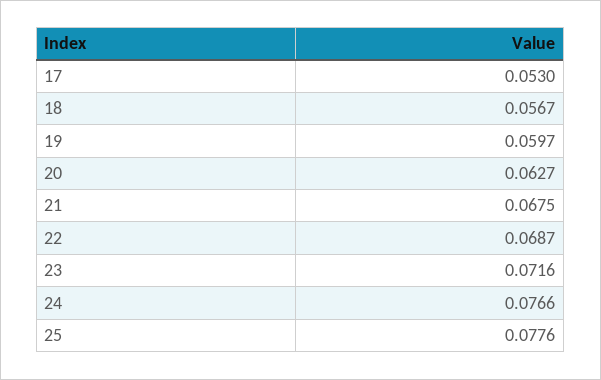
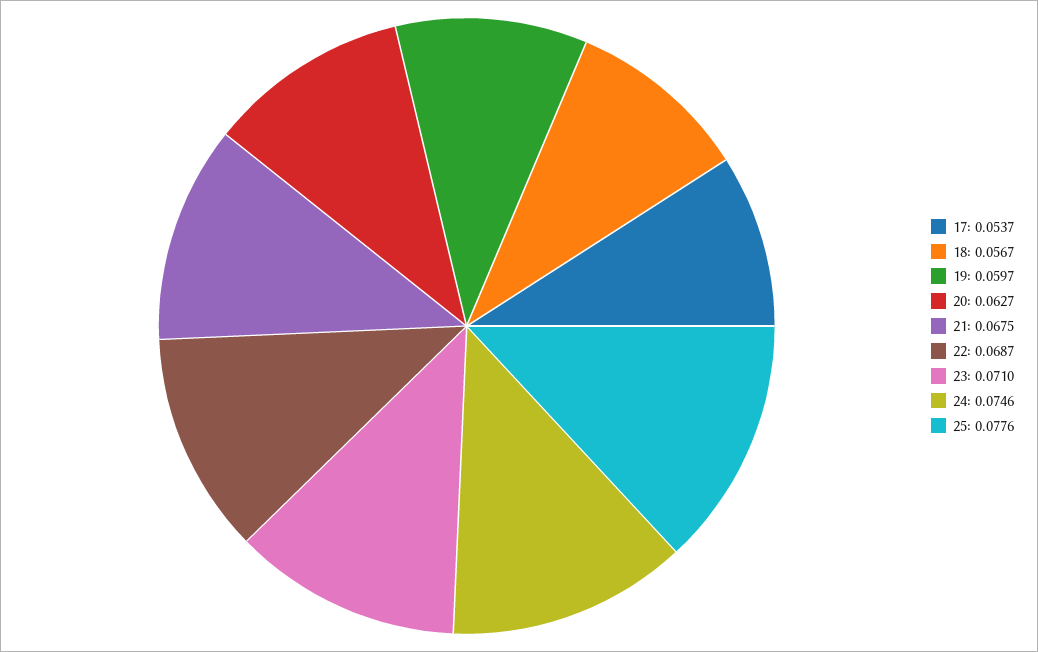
  {
-   "17": 0.053,
+   "17": 0.0537,
    "18": 0.0567,
    "19": 0.0597,
    "20": 0.0627,
    "21": 0.0675,
    "22": 0.0687,
-   "23": 0.0716,
+   "23": 0.071,
-   "24": 0.0766,
+   "24": 0.0746,
    "25": 0.0776
  }

